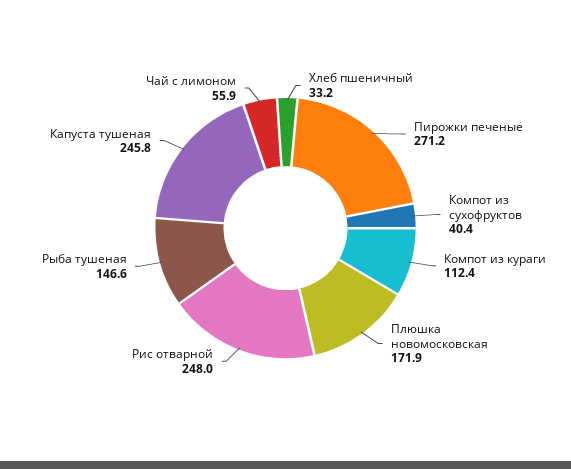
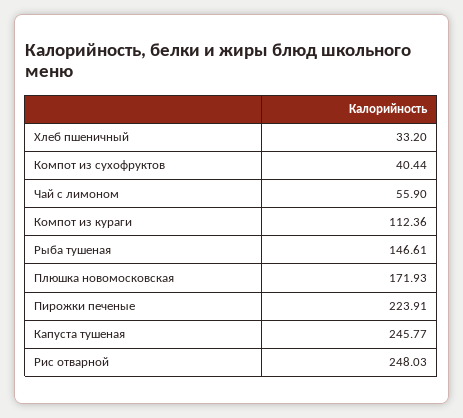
  {
    "Хлеб пшеничный": 33.2,
-   "Пирожки печеные": 271.2,
+   "Пирожки печеные": 223.91,
    "Компот из сухофруктов": 40.44,
    "Компот из кураги": 112.36,
    "Плюшка новомосковская": 171.93,
    "Рис отварной": 248.03,
    "Рыба тушеная": 146.61,
    "Капуста тушеная": 245.77,
    "Чай с лимоном": 55.9
  }

